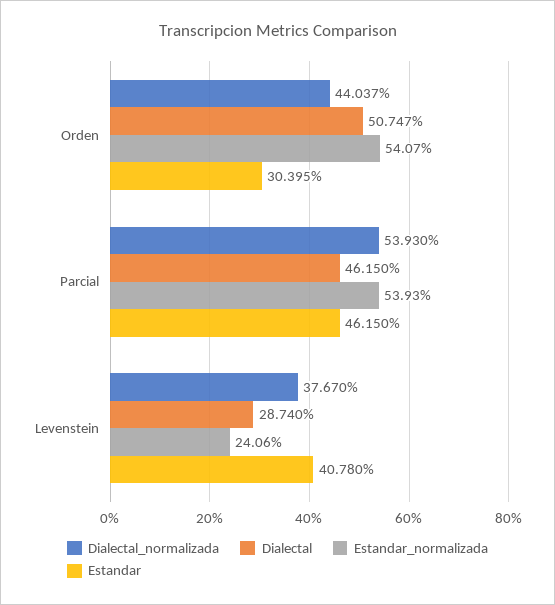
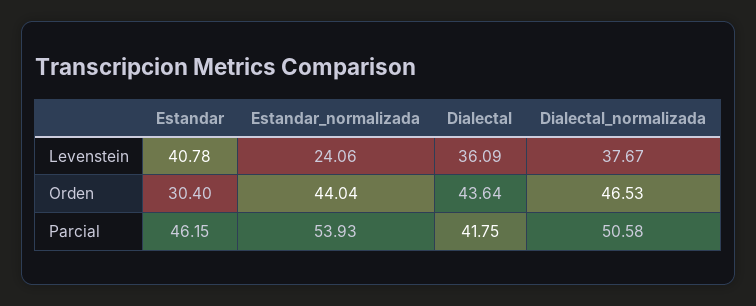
  {
    "Dialectal_normalizada": {
-     "Orden": 44.037,
+     "Orden": 46.53,
-     "Parcial": 53.93,
+     "Parcial": 50.58,
      "Levenstein": 37.67
    },
    "Dialectal": {
-     "Orden": 50.747,
+     "Orden": 43.64,
-     "Parcial": 46.15,
+     "Parcial": 41.75,
-     "Levenstein": 28.74
+     "Levenstein": 36.09
    },
    "Estandar_normalizada": {
-     "Orden": 54.07,
+     "Orden": 44.04,
      "Parcial": 53.93,
      "Levenstein": 24.06
    },
    "Estandar": {
      "Orden": 30.395,
      "Parcial": 46.15,
      "Levenstein": 40.78
    }
  }

